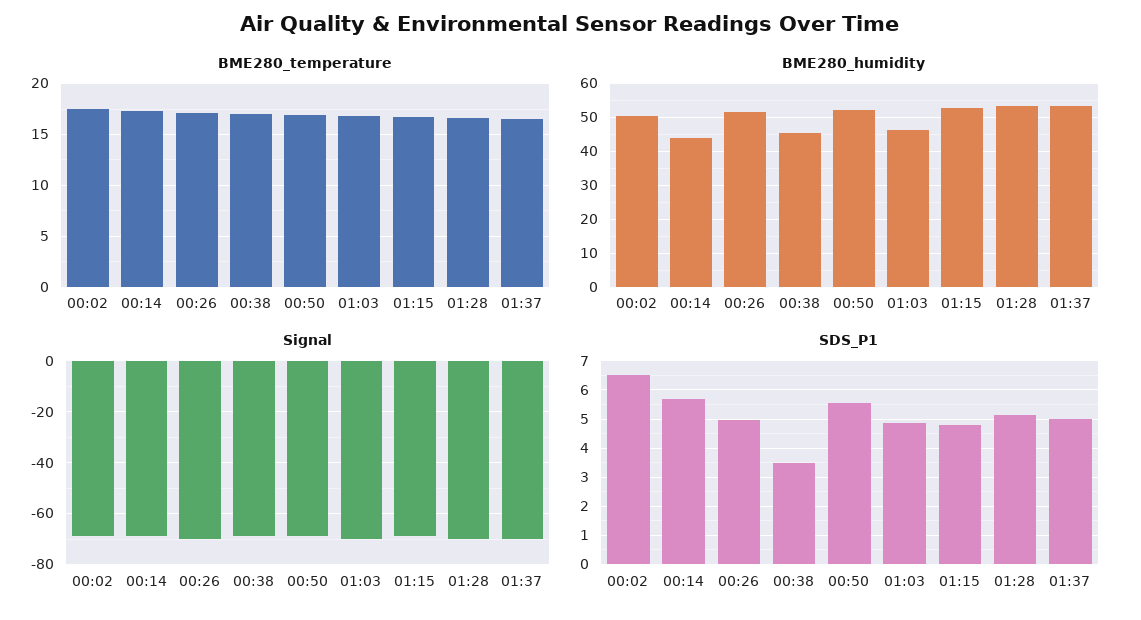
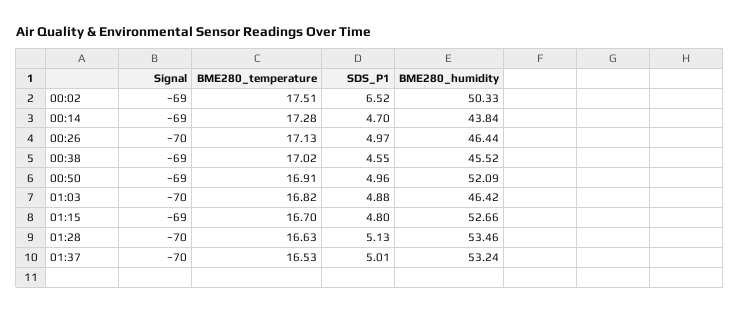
  {
    "BME280_temperature": {
      "00:02": 17.51,
      "00:14": 17.28,
      "00:26": 17.13,
      "00:38": 17.02,
      "00:50": 16.91,
      "01:03": 16.82,
      "01:15": 16.7,
      "01:28": 16.63,
      "01:37": 16.53
    },
    "BME280_humidity": {
      "00:02": 50.33,
      "00:14": 43.84,
-     "00:26": 52,
+     "00:26": 46.44,
      "00:38": 45.52,
      "00:50": 52.09,
      "01:03": 46.42,
      "01:15": 52.66,
      "01:28": 53.46,
      "01:37": 53.24
    },
    "Signal": {
      "00:02": -69,
      "00:14": -69,
      "00:26": -70,
      "00:38": -69,
      "00:50": -69,
      "01:03": -70,
      "01:15": -69,
      "01:28": -70,
      "01:37": -70
    },
    "SDS_P1": {
      "00:02": 6.52,
-     "00:14": 5.75,
+     "00:14": 4.7,
      "00:26": 4.97,
-     "00:38": 3.5,
+     "00:38": 4.55,
-     "00:50": 5.5,
+     "00:50": 4.96,
      "01:03": 4.88,
      "01:15": 4.8,
      "01:28": 5.13,
      "01:37": 5.01
    }
  }

